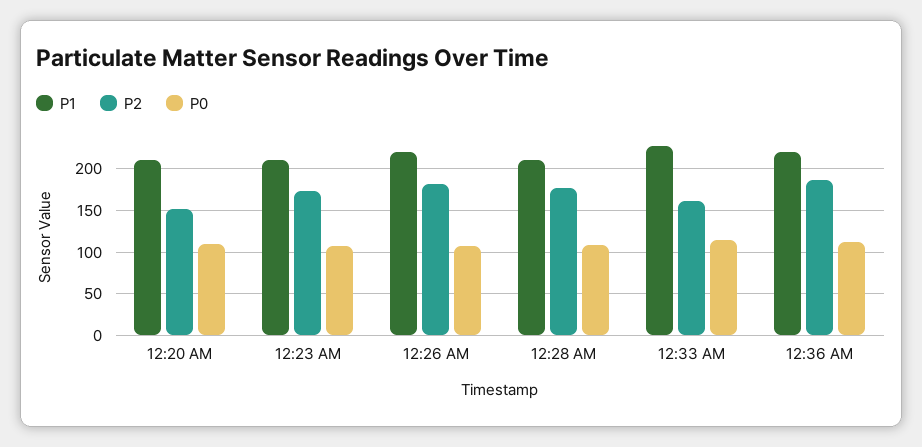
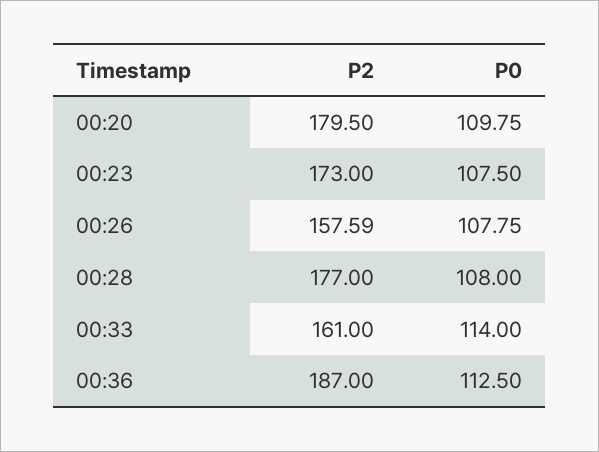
  {
-   "P1": {
-     "12:20 AM": 210,
-     "12:23 AM": 210,
-     "12:26 AM": 220,
-     "12:28 AM": 210,
-     "12:33 AM": 230,
-     "12:36 AM": 220
-   },
    "P2": {
-     "12:20 AM": 150,
+     "12:20 AM": 179.5,
      "12:23 AM": 173,
-     "12:26 AM": 180,
+     "12:26 AM": 157.59,
      "12:28 AM": 177,
      "12:33 AM": 161,
      "12:36 AM": 187
    },
    "P0": {
      "12:20 AM": 109.75,
      "12:23 AM": 107.5,
      "12:26 AM": 107.75,
      "12:28 AM": 108,
      "12:33 AM": 114,
      "12:36 AM": 112.5
    }
  }

